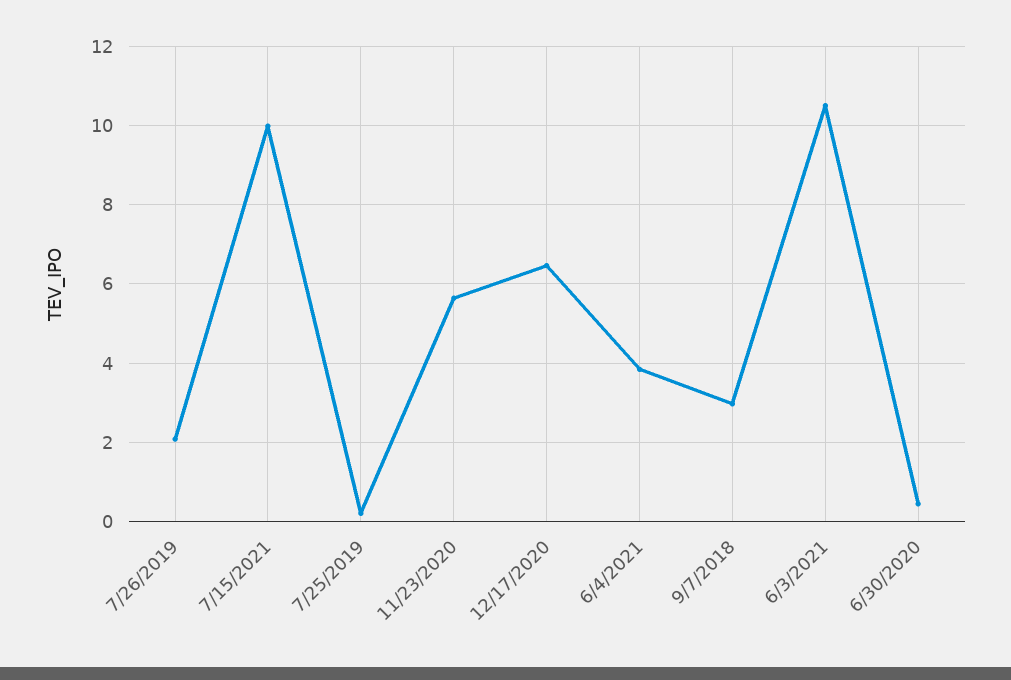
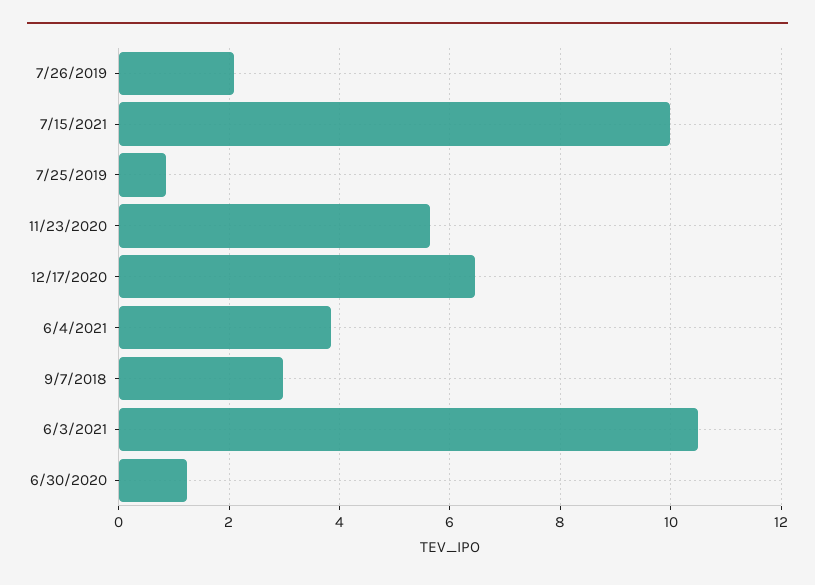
  {
    "7/26/2019": 2,
    "7/15/2021": 10,
-   "7/25/2019": 0.2,
+   "7/25/2019": 0.8,
    "11/23/2020": 5.6,
    "12/17/2020": 6.4,
    "6/4/2021": 3.8,
    "9/7/2018": 3,
    "6/3/2021": 10.6,
-   "6/30/2020": 0.4
+   "6/30/2020": 1.2
  }

